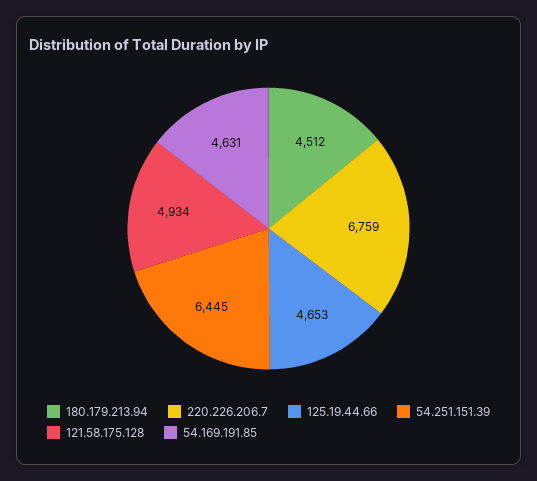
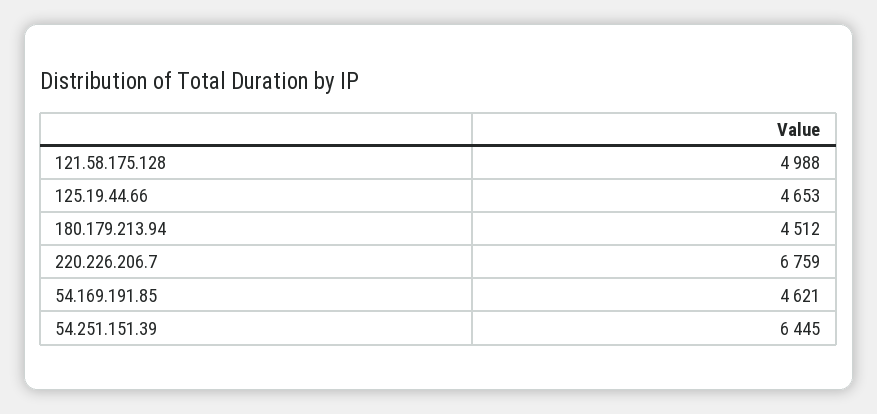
  {
    "180.179.213.94": 4512,
    "220.226.206.7": 6759,
    "125.19.44.66": 4653,
    "54.251.151.39": 6445,
-   "121.58.175.128": 4934,
+   "121.58.175.128": 4988,
-   "54.169.191.85": 4631
+   "54.169.191.85": 4621
  }

